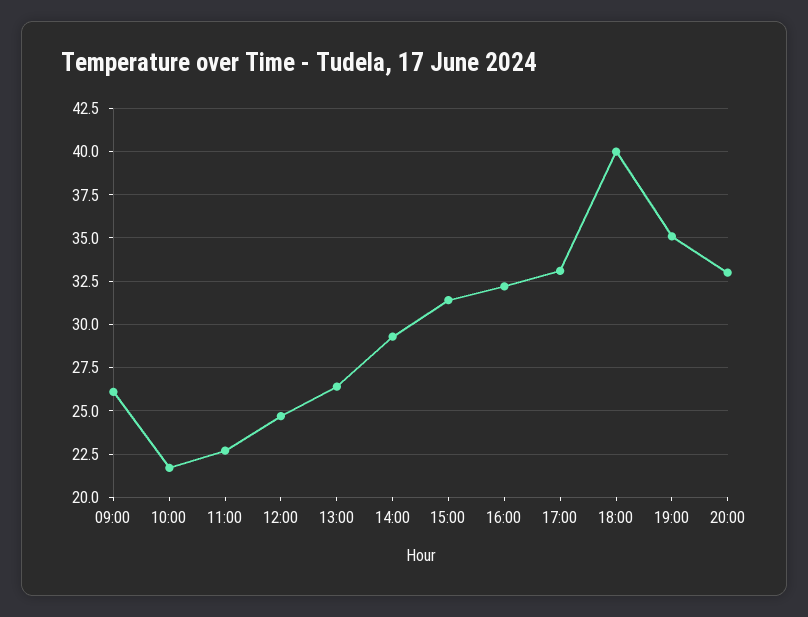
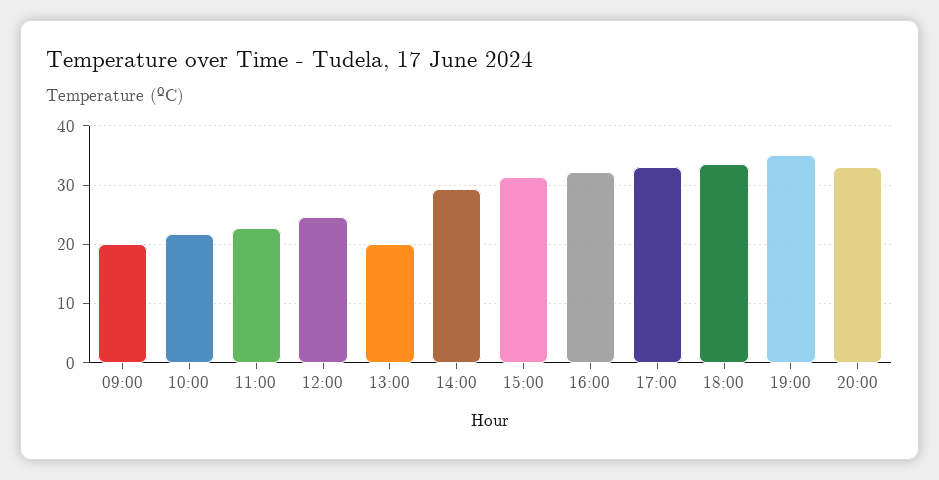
  {
-   "09:00": 26,
+   "09:00": 20,
    "10:00": 21.5,
    "11:00": 22.5,
    "12:00": 24.5,
-   "13:00": 26.5,
+   "13:00": 20,
    "14:00": 29.5,
    "15:00": 31.5,
    "16:00": 32,
    "17:00": 33,
-   "18:00": 40,
+   "18:00": 34,
    "19:00": 35,
    "20:00": 33
  }

